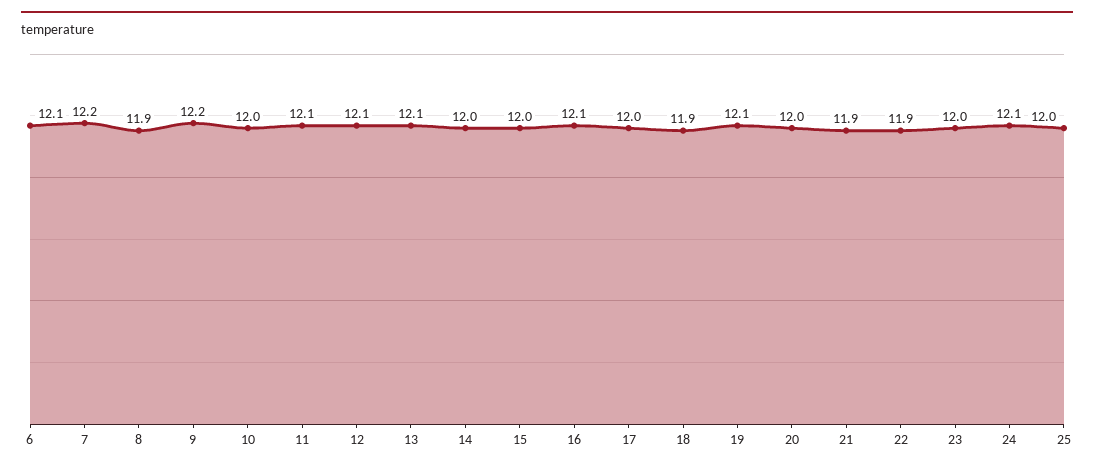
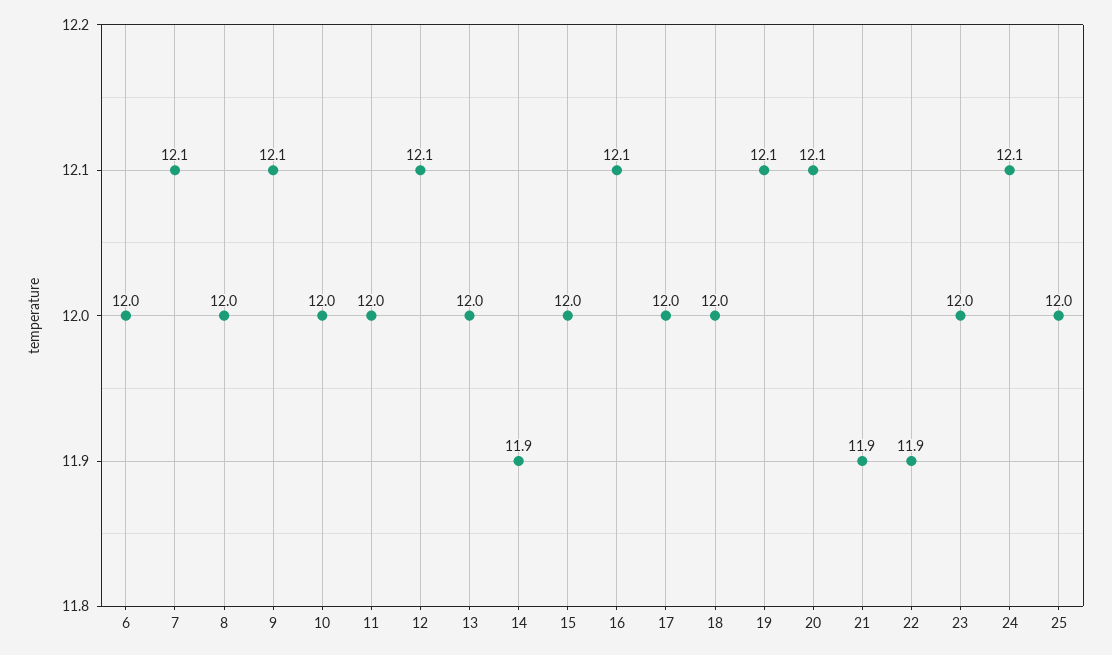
  {
-   "6": 12.1,
+   "6": 12,
-   "7": 12.2,
+   "7": 12.1,
-   "8": 11.9,
+   "8": 12,
-   "9": 12.2,
+   "9": 12.1,
    "10": 12,
-   "11": 12.1,
+   "11": 12,
    "12": 12.1,
-   "13": 12.1,
+   "13": 12,
-   "14": 12,
+   "14": 11.9,
    "15": 12,
    "16": 12.1,
    "17": 12,
-   "18": 11.9,
+   "18": 12,
    "19": 12.1,
-   "20": 12,
+   "20": 12.1,
    "21": 11.9,
    "22": 11.9,
    "23": 12,
    "24": 12.1,
    "25": 12
  }

